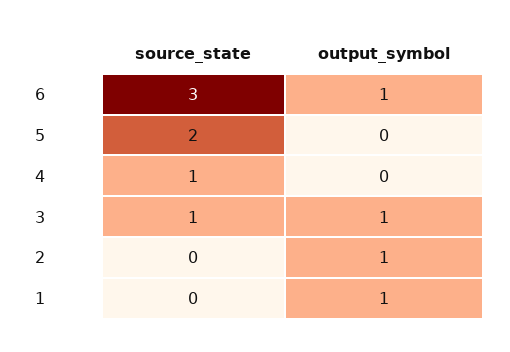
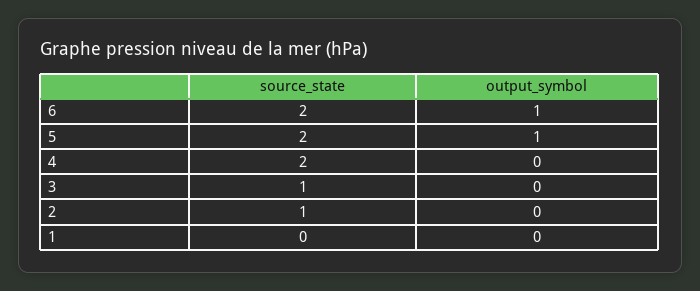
  {
    "source_state": {
-     "6": 3,
+     "6": 2,
      "5": 2,
-     "4": 1,
+     "4": 2,
      "3": 1,
-     "2": 0,
+     "2": 1,
      "1": 0
    },
    "output_symbol": {
      "6": 1,
-     "5": 0,
+     "5": 1,
      "4": 0,
-     "3": 1,
+     "3": 0,
-     "2": 1,
+     "2": 0,
-     "1": 1
+     "1": 0
    }
  }

